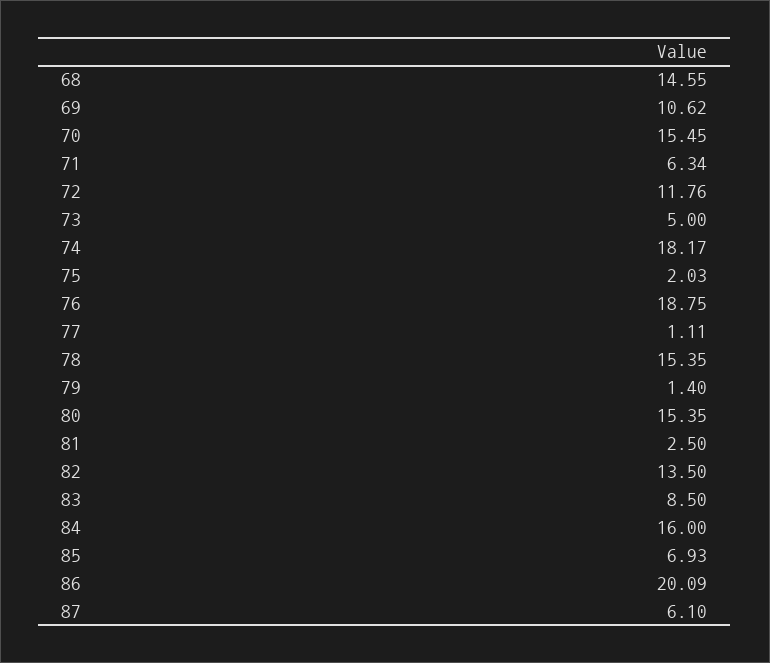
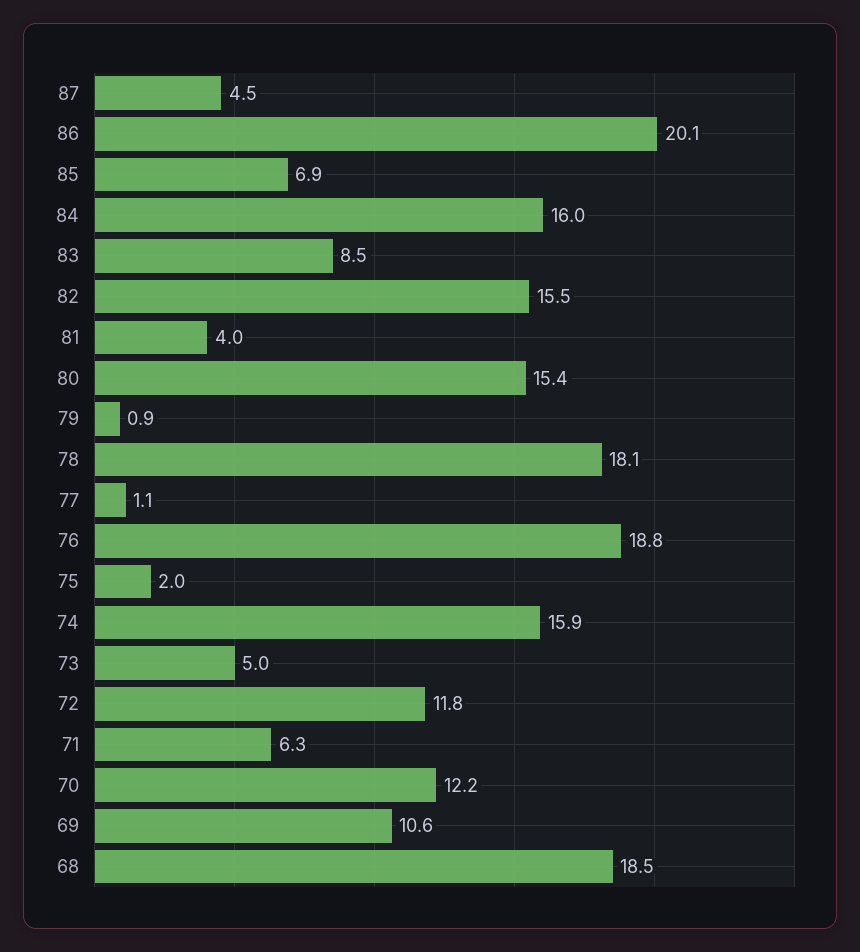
  {
-   "68": 14.55,
+   "68": 18.5,
    "69": 10.62,
-   "70": 15.45,
+   "70": 12.2,
    "71": 6.34,
    "72": 11.76,
    "73": 5,
-   "74": 18.17,
+   "74": 15.9,
    "75": 2.03,
    "76": 18.75,
    "77": 1.11,
-   "78": 15.35,
+   "78": 18.1,
-   "79": 1.4,
+   "79": 0.9,
    "80": 15.35,
-   "81": 2.5,
+   "81": 4,
-   "82": 13.5,
+   "82": 15.5,
    "83": 8.5,
    "84": 16,
    "85": 6.93,
    "86": 20.09,
-   "87": 6.1
+   "87": 4.5
  }

